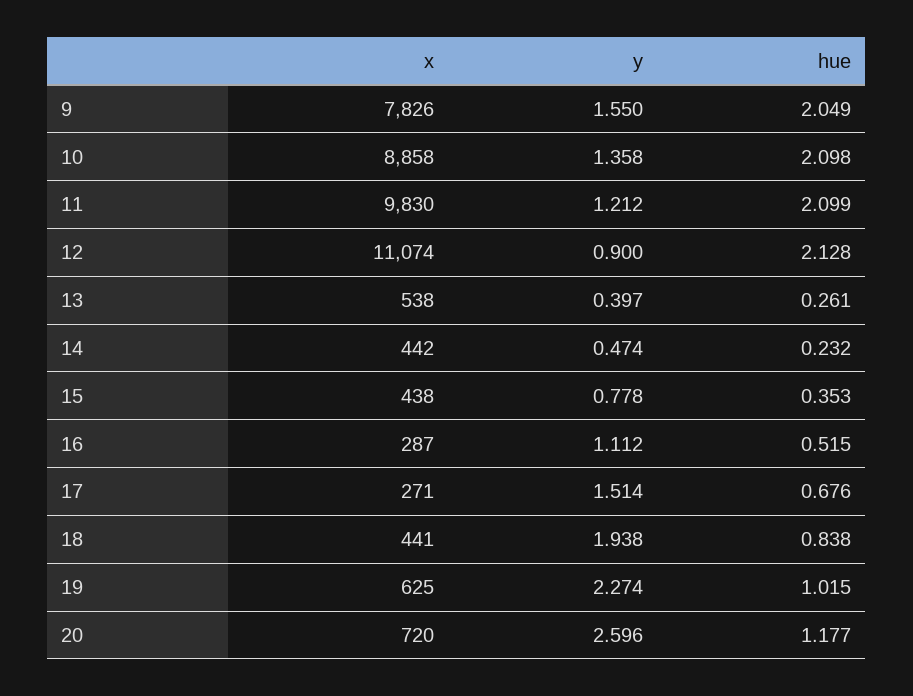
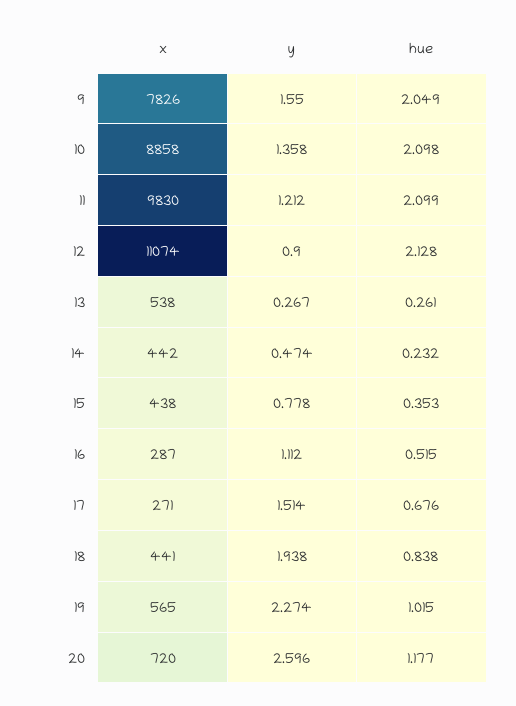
  {
    "x": {
      "9": 7826,
      "10": 8858,
      "11": 9830,
      "12": 11074,
      "13": 538,
      "14": 442,
      "15": 438,
      "16": 287,
      "17": 271,
      "18": 441,
-     "19": 625,
+     "19": 565,
      "20": 720
    },
    "y": {
      "9": 1.55,
      "10": 1.358,
      "11": 1.212,
      "12": 0.9,
-     "13": 0.397,
+     "13": 0.267,
      "14": 0.474,
      "15": 0.778,
      "16": 1.112,
      "17": 1.514,
      "18": 1.938,
      "19": 2.274,
      "20": 2.596
    },
    "hue": {
      "9": 2.049,
      "10": 2.098,
      "11": 2.099,
      "12": 2.128,
      "13": 0.261,
      "14": 0.232,
      "15": 0.353,
      "16": 0.515,
      "17": 0.676,
      "18": 0.838,
      "19": 1.015,
      "20": 1.177
    }
  }

